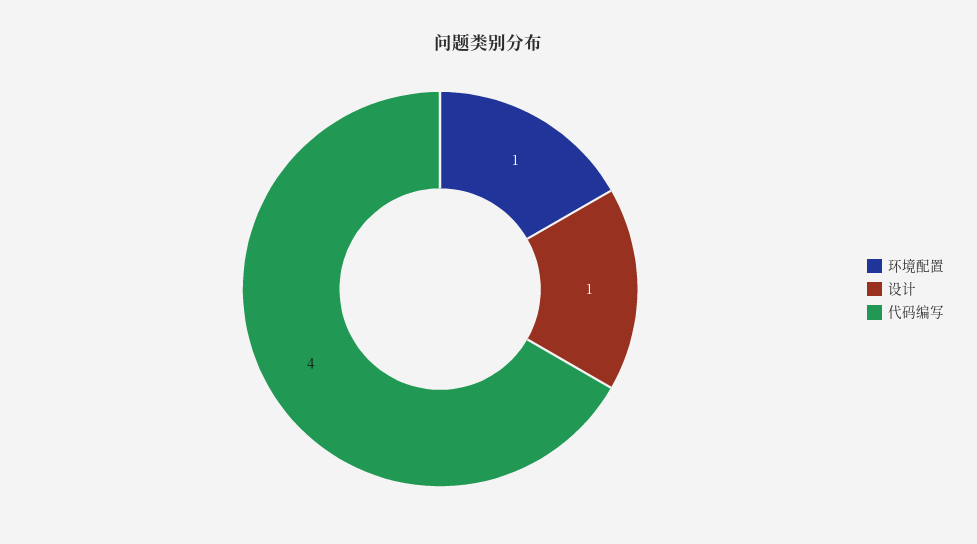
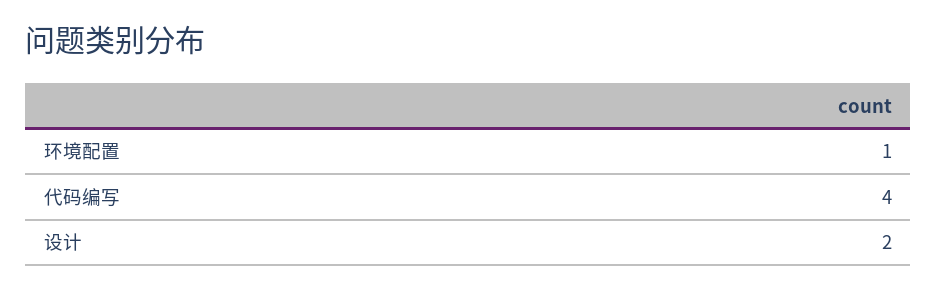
  {
    "环境配置": 1,
-   "设计": 1,
+   "设计": 2,
    "代码编写": 4
  }

